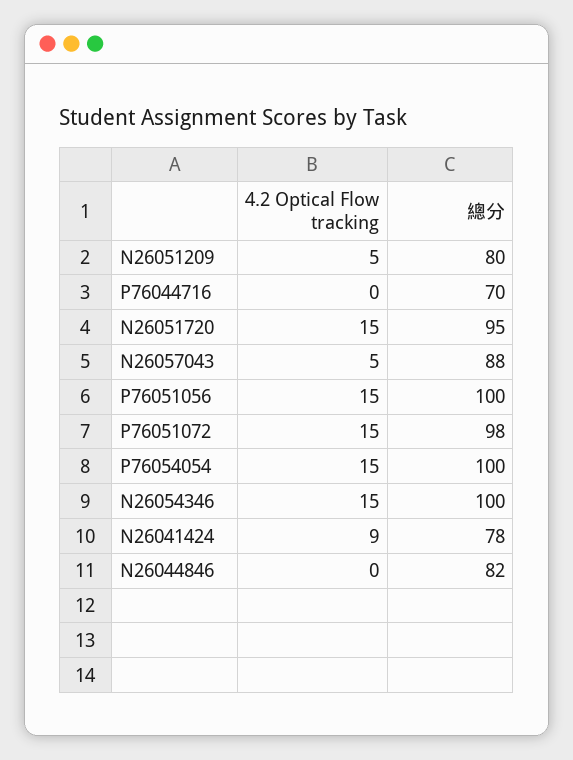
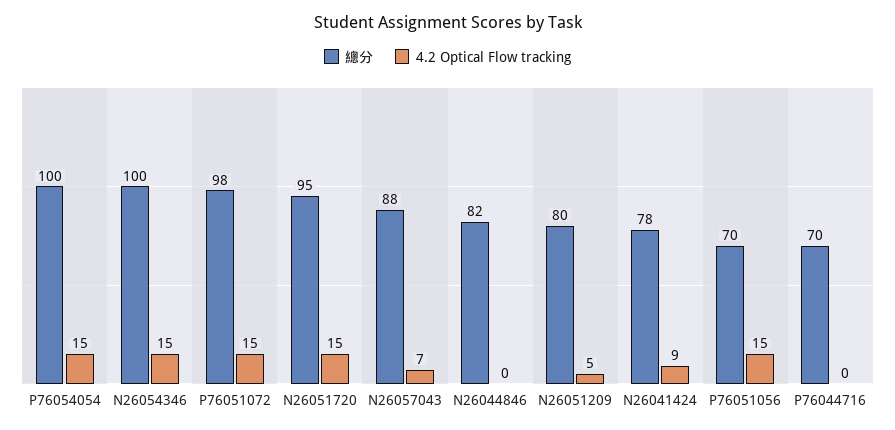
  {
    "4.2 Optical Flow tracking": {
      "N26051209": 5,
      "P76044716": 0,
      "N26051720": 15,
-     "N26057043": 5,
+     "N26057043": 7,
      "P76051056": 15,
      "P76051072": 15,
      "P76054054": 15,
      "N26054346": 15,
      "N26041424": 9,
      "N26044846": 0
    },
    "總分": {
      "N26051209": 80,
      "P76044716": 70,
      "N26051720": 95,
      "N26057043": 88,
-     "P76051056": 100,
+     "P76051056": 70,
      "P76051072": 98,
      "P76054054": 100,
      "N26054346": 100,
      "N26041424": 78,
      "N26044846": 82
    }
  }

